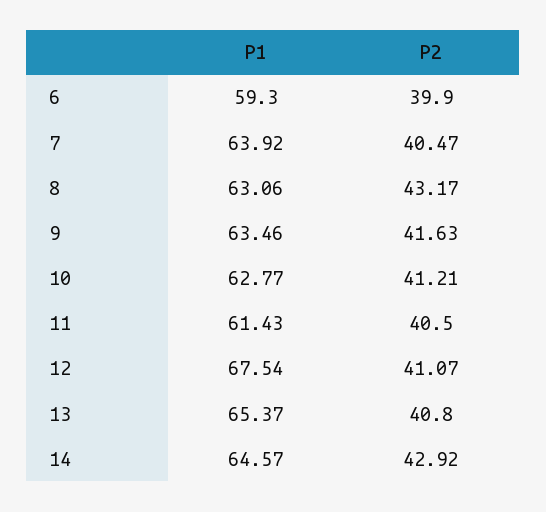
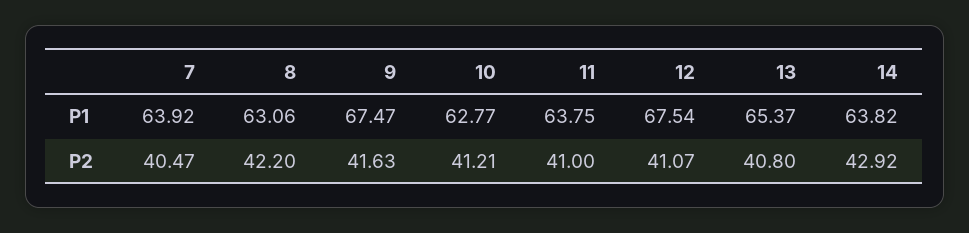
  {
    "P1": {
-     "6": 59.3,
      "7": 63.92,
      "8": 63.06,
-     "9": 63.46,
+     "9": 67.47,
      "10": 62.77,
-     "11": 61.43,
+     "11": 63.75,
      "12": 67.54,
      "13": 65.37,
-     "14": 64.57
+     "14": 63.82
    },
    "P2": {
-     "6": 39.9,
      "7": 40.47,
-     "8": 43.17,
+     "8": 42.2,
      "9": 41.63,
      "10": 41.21,
-     "11": 40.5,
+     "11": 41,
      "12": 41.07,
      "13": 40.8,
      "14": 42.92
    }
  }

